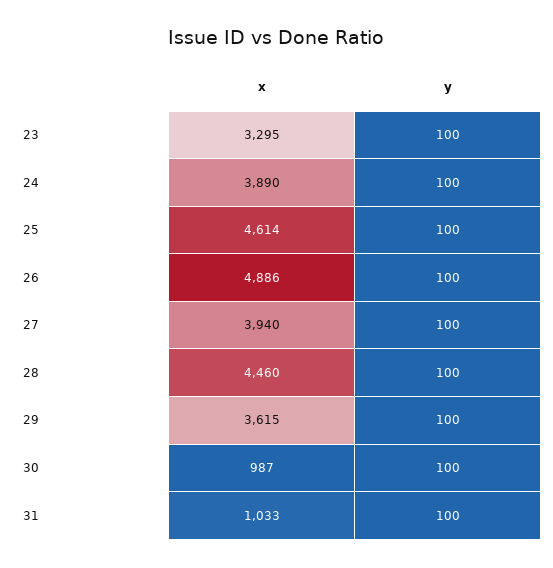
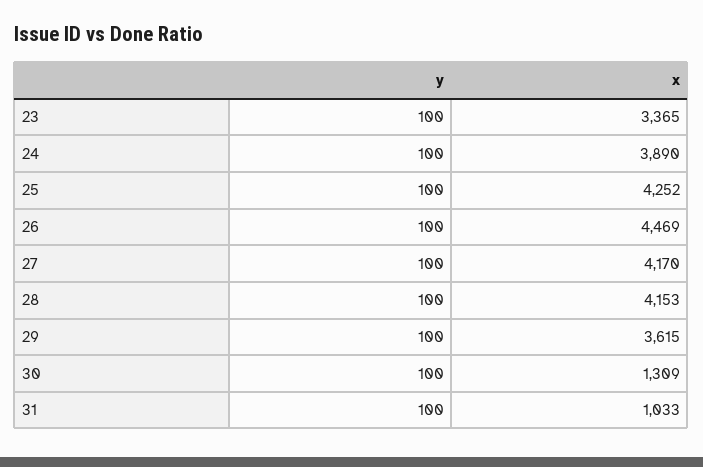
  {
    "x": {
-     "23": 3295,
+     "23": 3365,
      "24": 3890,
-     "25": 4614,
+     "25": 4252,
-     "26": 4886,
+     "26": 4469,
-     "27": 3940,
+     "27": 4170,
-     "28": 4460,
+     "28": 4153,
      "29": 3615,
-     "30": 987,
+     "30": 1309,
      "31": 1033
    },
    "y": {
      "23": 100,
      "24": 100,
      "25": 100,
      "26": 100,
      "27": 100,
      "28": 100,
      "29": 100,
      "30": 100,
      "31": 100
    }
  }

